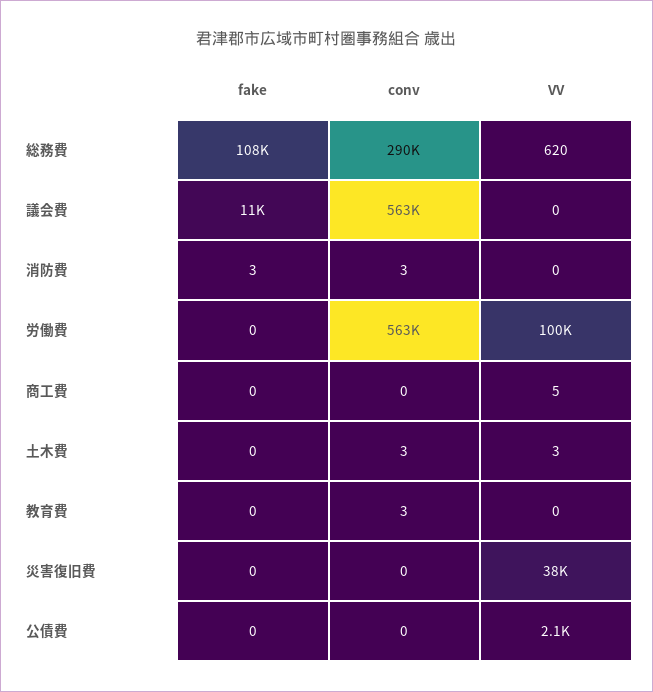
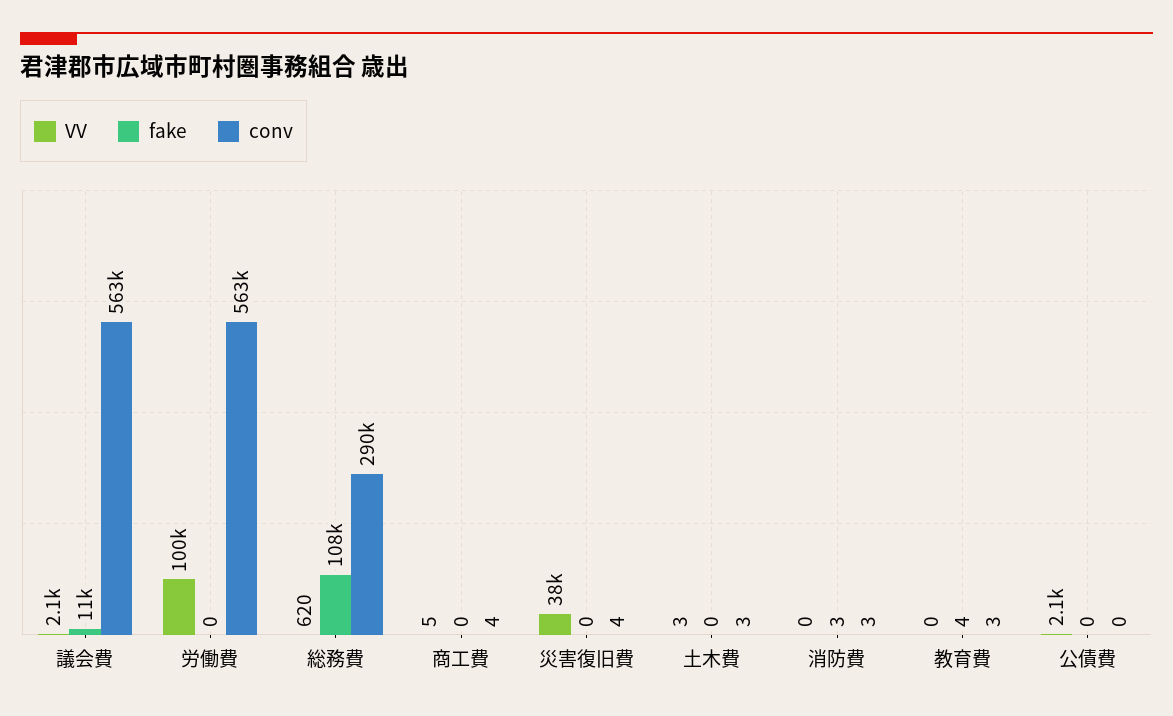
  {
    "fake": {
      "総務費": 108000,
      "議会費": 11000,
      "消防費": 3,
      "労働費": 0,
      "商工費": 0,
      "土木費": 0,
-     "教育費": 0,
+     "教育費": 4,
      "災害復旧費": 0,
      "公債費": 0
    },
    "conv": {
      "総務費": 290000,
      "議会費": 563000,
      "消防費": 3,
      "労働費": 563000,
-     "商工費": 0,
+     "商工費": 4,
      "土木費": 3,
      "教育費": 3,
-     "災害復旧費": 0,
+     "災害復旧費": 4,
      "公債費": 0
    },
    "VV": {
      "総務費": 620,
-     "議会費": 0,
+     "議会費": 2100,
      "消防費": 0,
      "労働費": 100000,
      "商工費": 5,
      "土木費": 3,
      "教育費": 0,
      "災害復旧費": 38000,
      "公債費": 2100
    }
  }

